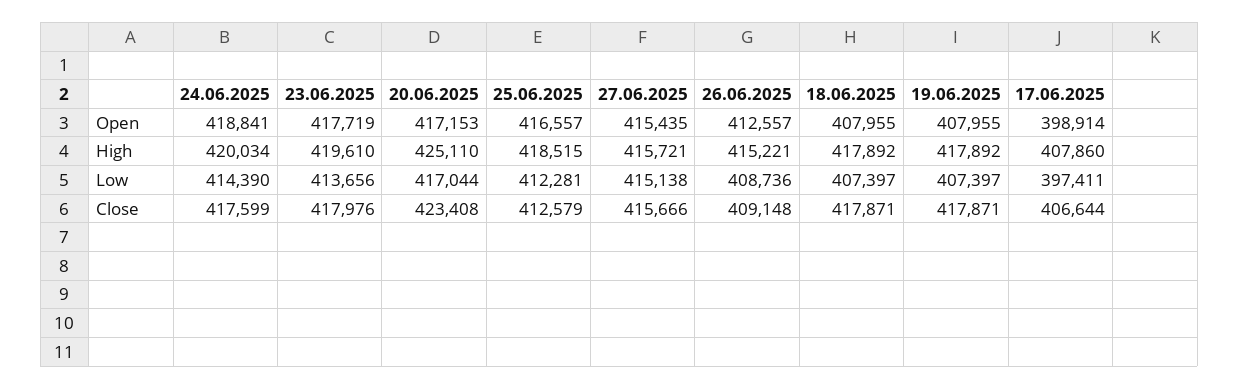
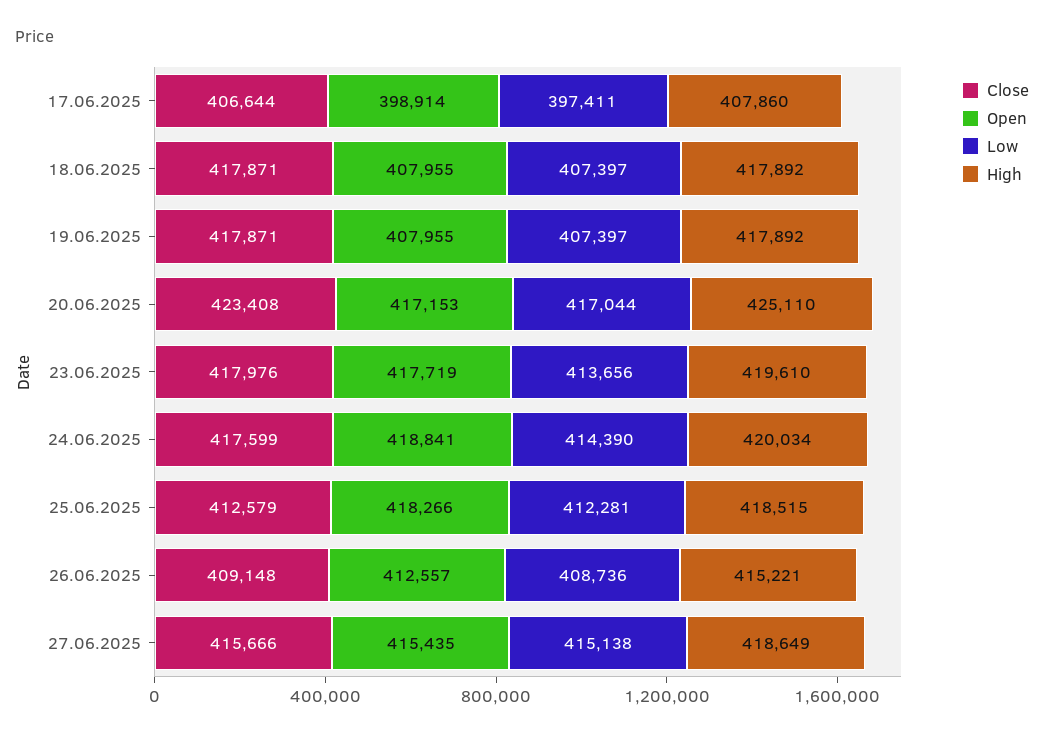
  {
    "Open": {
      "24.06.2025": 418841,
      "23.06.2025": 417719,
      "20.06.2025": 417153,
-     "25.06.2025": 416557,
+     "25.06.2025": 418266,
      "27.06.2025": 415435,
      "26.06.2025": 412557,
      "18.06.2025": 407955,
      "19.06.2025": 407955,
      "17.06.2025": 398914
    },
    "High": {
      "24.06.2025": 420034,
      "23.06.2025": 419610,
      "20.06.2025": 425110,
      "25.06.2025": 418515,
-     "27.06.2025": 415721,
+     "27.06.2025": 418649,
      "26.06.2025": 415221,
      "18.06.2025": 417892,
      "19.06.2025": 417892,
      "17.06.2025": 407860
    },
    "Low": {
      "24.06.2025": 414390,
      "23.06.2025": 413656,
      "20.06.2025": 417044,
      "25.06.2025": 412281,
      "27.06.2025": 415138,
      "26.06.2025": 408736,
      "18.06.2025": 407397,
      "19.06.2025": 407397,
      "17.06.2025": 397411
    },
    "Close": {
      "24.06.2025": 417599,
      "23.06.2025": 417976,
      "20.06.2025": 423408,
      "25.06.2025": 412579,
      "27.06.2025": 415666,
      "26.06.2025": 409148,
      "18.06.2025": 417871,
      "19.06.2025": 417871,
      "17.06.2025": 406644
    }
  }

